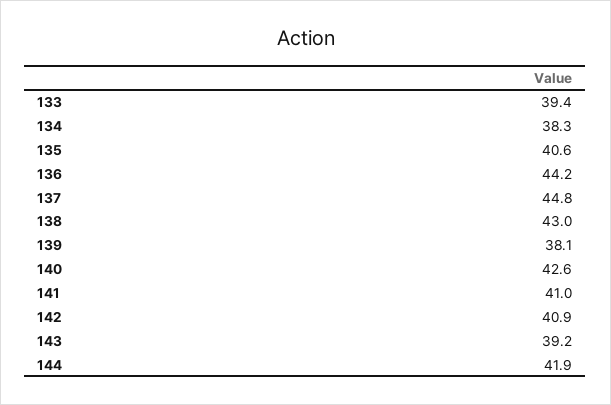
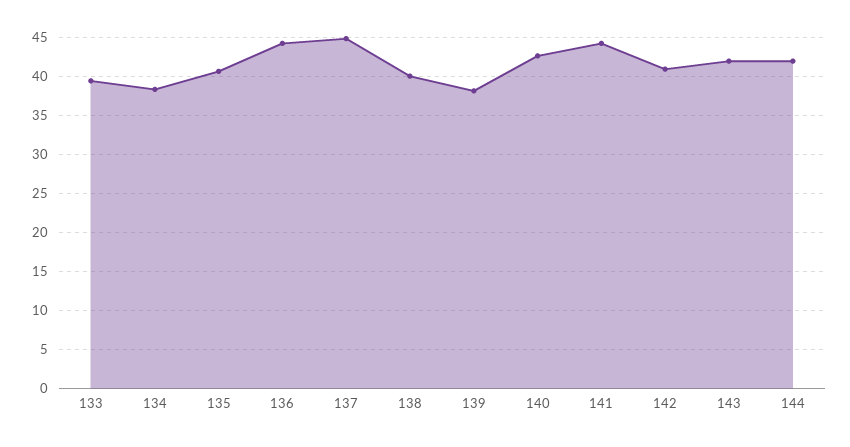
  {
    "133": 39.4,
    "134": 38.3,
    "135": 40.6,
    "136": 44.2,
    "137": 44.8,
-   "138": 43,
+   "138": 40,
    "139": 38.1,
    "140": 42.6,
-   "141": 41,
+   "141": 44,
    "142": 40.9,
-   "143": 39.2,
+   "143": 42,
    "144": 41.9
  }

